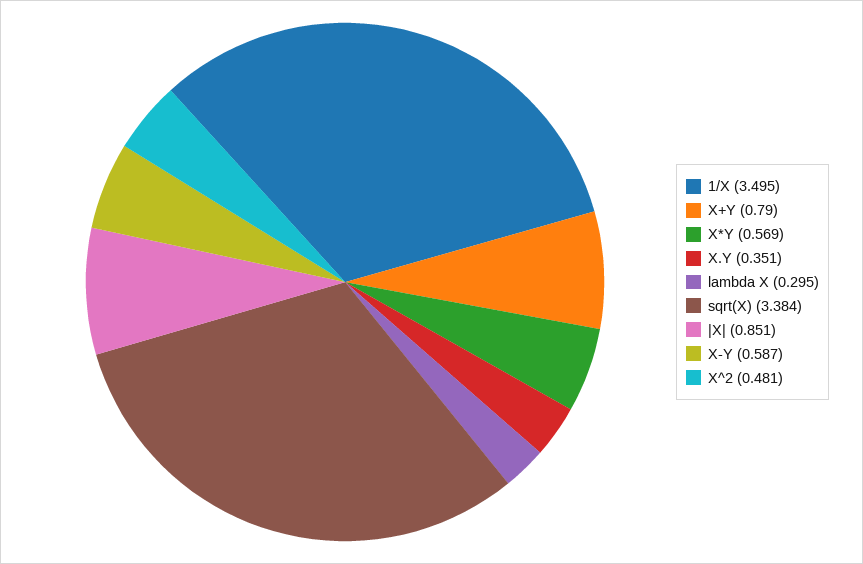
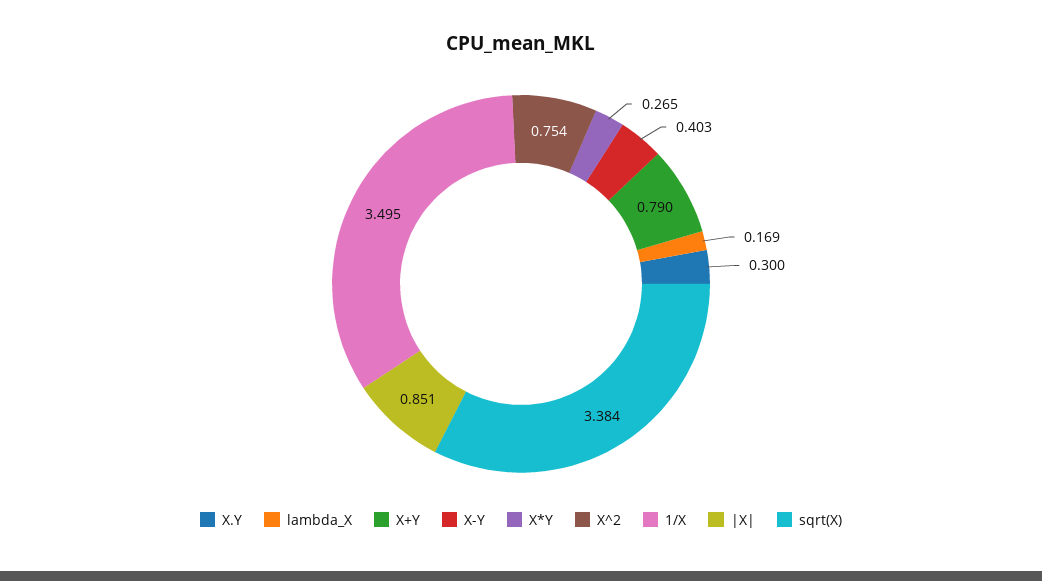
  {
    "1/X": 3.495,
    "X+Y": 0.79,
-   "X*Y": 0.569,
+   "X*Y": 0.265,
-   "X.Y": 0.351,
+   "X.Y": 0.3,
-   "lambda X": 0.295,
+   "lambda X": 0.169,
    "sqrt(X)": 3.384,
    "|X|": 0.851,
-   "X-Y": 0.587,
+   "X-Y": 0.403,
-   "X^2": 0.481
+   "X^2": 0.754
  }

